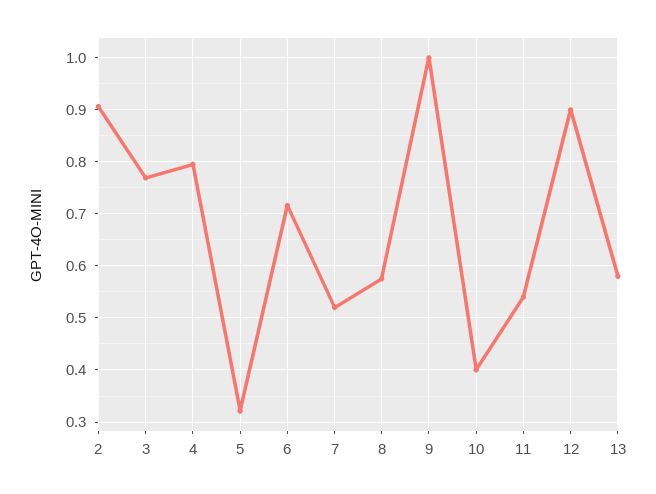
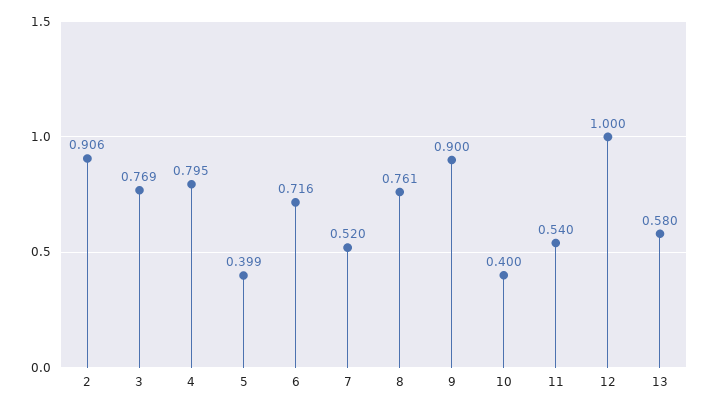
  {
    "2": 0.906,
    "3": 0.769,
    "4": 0.795,
-   "5": 0.32,
+   "5": 0.399,
    "6": 0.716,
    "7": 0.52,
-   "8": 0.58,
+   "8": 0.761,
-   "9": 1,
+   "9": 0.9,
    "10": 0.4,
    "11": 0.54,
-   "12": 0.9,
+   "12": 1,
    "13": 0.58
  }

